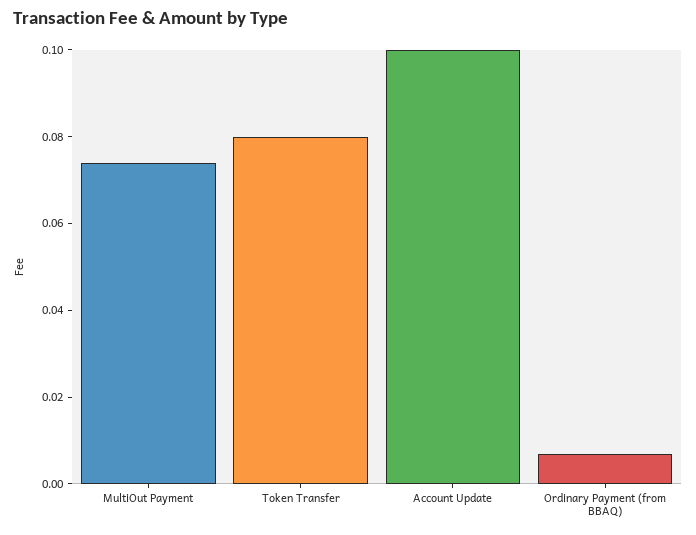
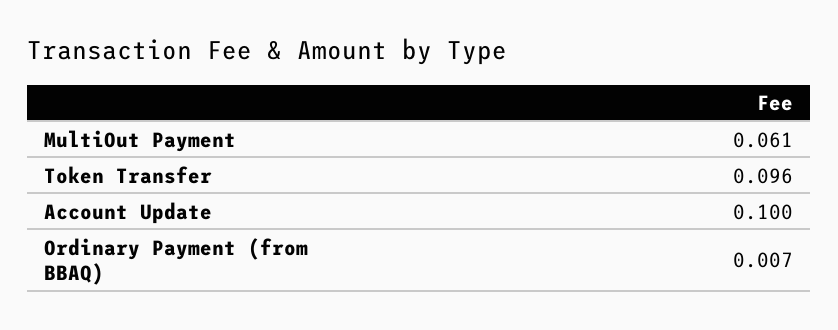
  {
-   "MultiOut Payment": 0.075,
+   "MultiOut Payment": 0.061,
-   "Token Transfer": 0.08,
+   "Token Transfer": 0.096,
    "Account Update": 0.1,
    "Ordinary Payment (from BBAQ)": 0.007
  }

